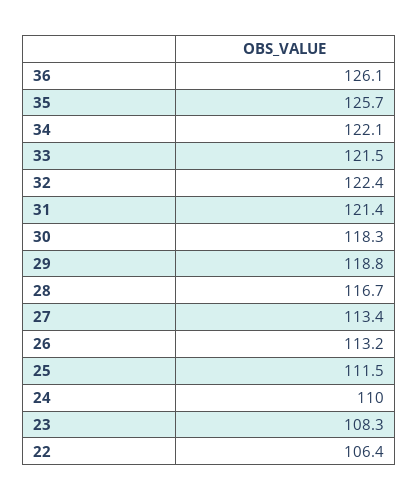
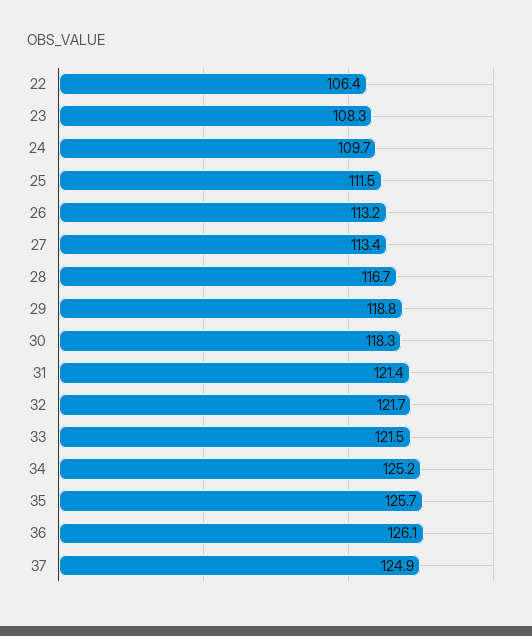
  {
    "36": 126.1,
    "35": 125.7,
-   "34": 122.1,
+   "34": 125.2,
    "33": 121.5,
-   "32": 122.4,
+   "32": 121.7,
    "31": 121.4,
    "30": 118.3,
    "29": 118.8,
    "28": 116.7,
    "27": 113.4,
    "26": 113.2,
    "25": 111.5,
-   "24": 110,
+   "24": 109.7,
    "23": 108.3,
-   "22": 106.4
+   "22": 106.4,
+   "37": 124.9
  }

